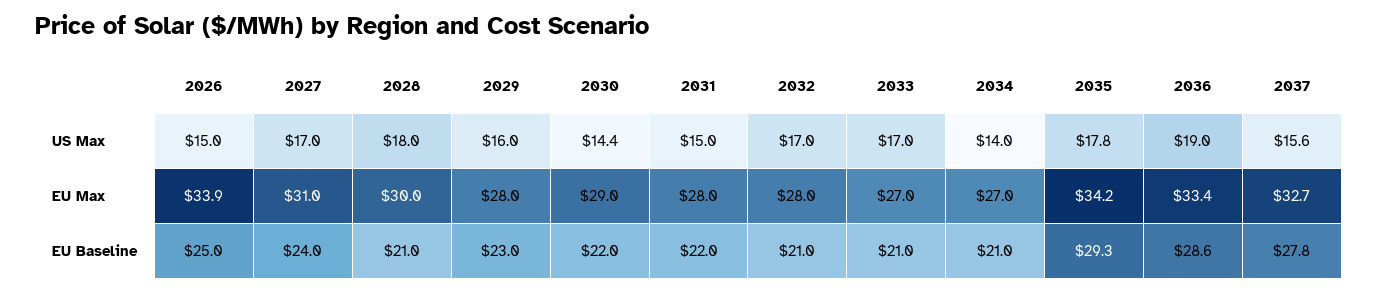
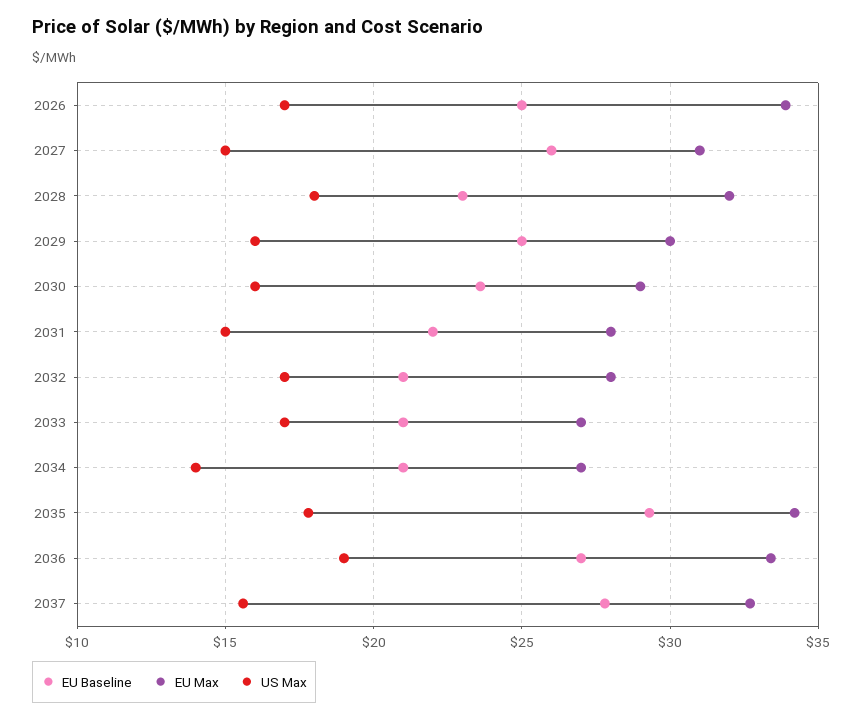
  {
    "US Max": {
-     "2026": 15,
+     "2026": 17,
-     "2027": 17,
+     "2027": 15,
      "2028": 18,
      "2029": 16,
-     "2030": 14.4,
+     "2030": 16,
      "2031": 15,
      "2032": 17,
      "2033": 17,
      "2034": 14,
      "2035": 17.8,
      "2036": 19,
      "2037": 15.6
    },
    "EU Max": {
      "2026": 33.9,
      "2027": 31,
-     "2028": 30,
+     "2028": 32,
-     "2029": 28,
+     "2029": 30,
      "2030": 29,
      "2031": 28,
      "2032": 28,
      "2033": 27,
      "2034": 27,
      "2035": 34.2,
      "2036": 33.4,
      "2037": 32.7
    },
    "EU Baseline": {
      "2026": 25,
-     "2027": 24,
+     "2027": 26,
-     "2028": 21,
+     "2028": 23,
-     "2029": 23,
+     "2029": 25,
-     "2030": 22,
+     "2030": 23.5,
      "2031": 22,
      "2032": 21,
      "2033": 21,
      "2034": 21,
      "2035": 29.3,
-     "2036": 28.6,
+     "2036": 27,
      "2037": 27.8
    }
  }

